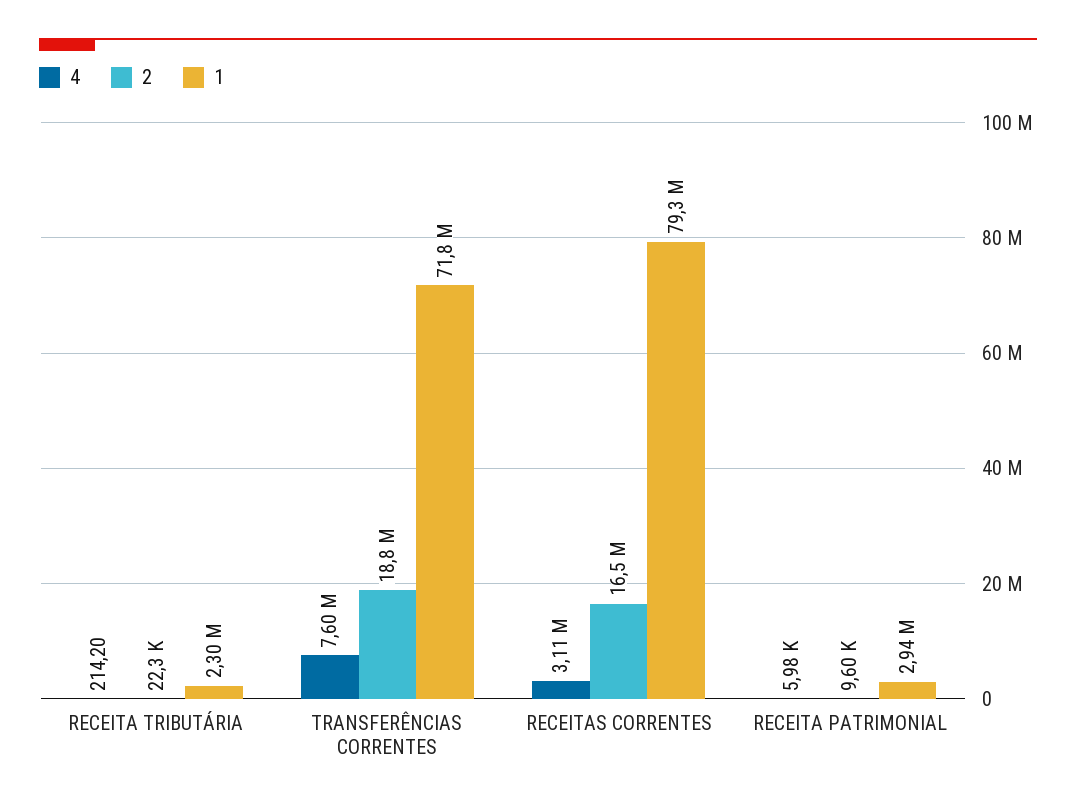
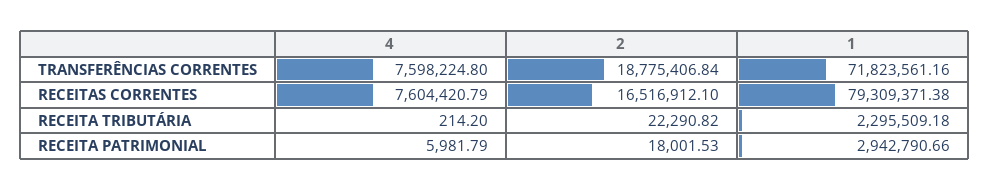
  {
    "4": {
      "RECEITA TRIBUTÁRIA": 214.2,
      "TRANSFERÊNCIAS CORRENTES": 7598224.8,
-     "RECEITAS CORRENTES": 3110000,
+     "RECEITAS CORRENTES": 7604420.79,
      "RECEITA PATRIMONIAL": 5981.79
    },
    "2": {
      "RECEITA TRIBUTÁRIA": 22290.82,
      "TRANSFERÊNCIAS CORRENTES": 18775406.84,
      "RECEITAS CORRENTES": 16516912.1,
-     "RECEITA PATRIMONIAL": 9600
+     "RECEITA PATRIMONIAL": 18001.53
    },
    "1": {
      "RECEITA TRIBUTÁRIA": 2295509.18,
      "TRANSFERÊNCIAS CORRENTES": 71823561.16,
      "RECEITAS CORRENTES": 79309371.38,
      "RECEITA PATRIMONIAL": 2942790.66
    }
  }

